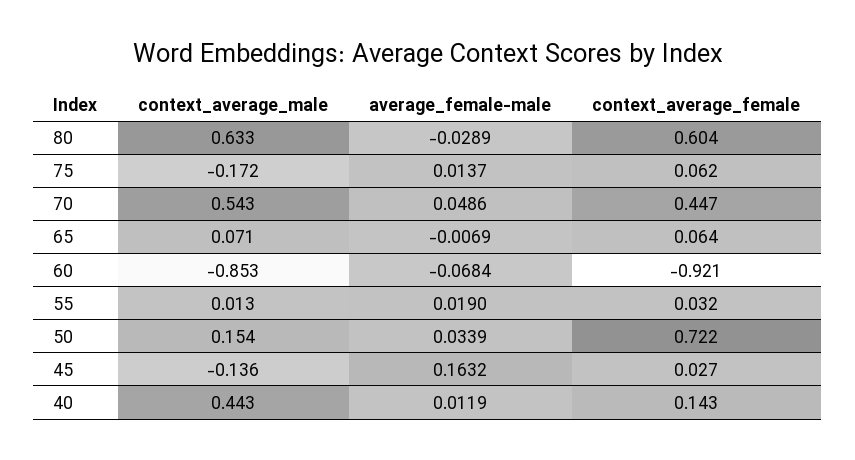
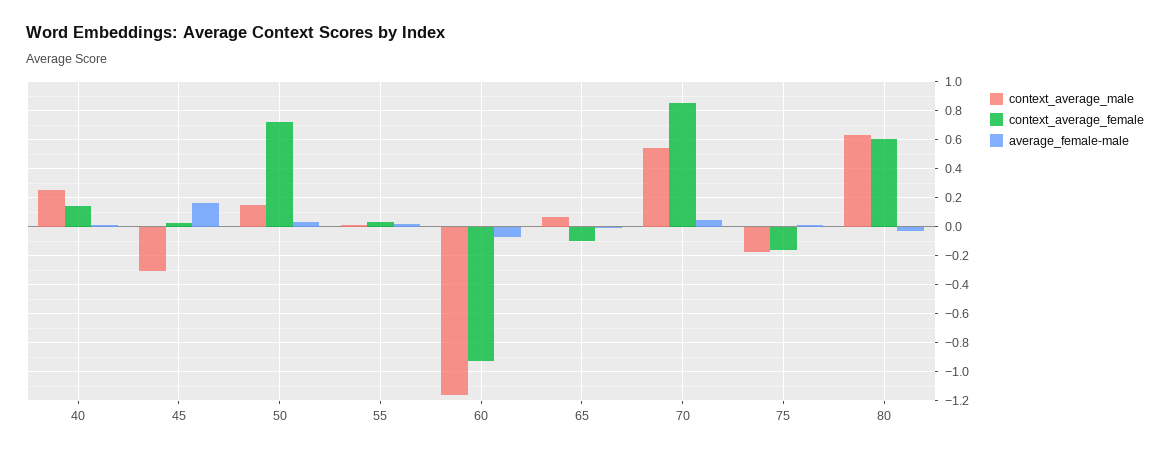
  {
    "context_average_male": {
      "80": 0.633,
      "75": -0.172,
      "70": 0.543,
      "65": 0.071,
-     "60": -0.853,
+     "60": -1.15,
      "55": 0.013,
      "50": 0.154,
-     "45": -0.136,
+     "45": -0.3,
-     "40": 0.443
+     "40": 0.25
    },
    "average_female-male": {
      "80": -0.0289,
      "75": 0.0137,
      "70": 0.0486,
      "65": -0.0069,
      "60": -0.0684,
      "55": 0.019,
      "50": 0.0339,
      "45": 0.1632,
      "40": 0.0119
    },
    "context_average_female": {
      "80": 0.604,
-     "75": 0.062,
+     "75": -0.15,
-     "70": 0.447,
+     "70": 0.85,
-     "65": 0.064,
+     "65": -0.1,
      "60": -0.921,
      "55": 0.032,
      "50": 0.722,
      "45": 0.027,
      "40": 0.143
    }
  }

